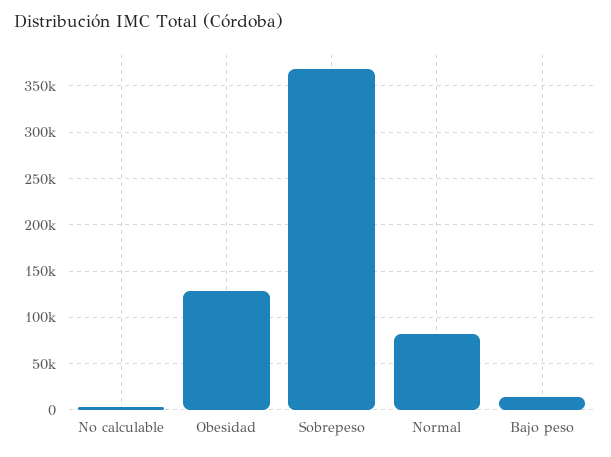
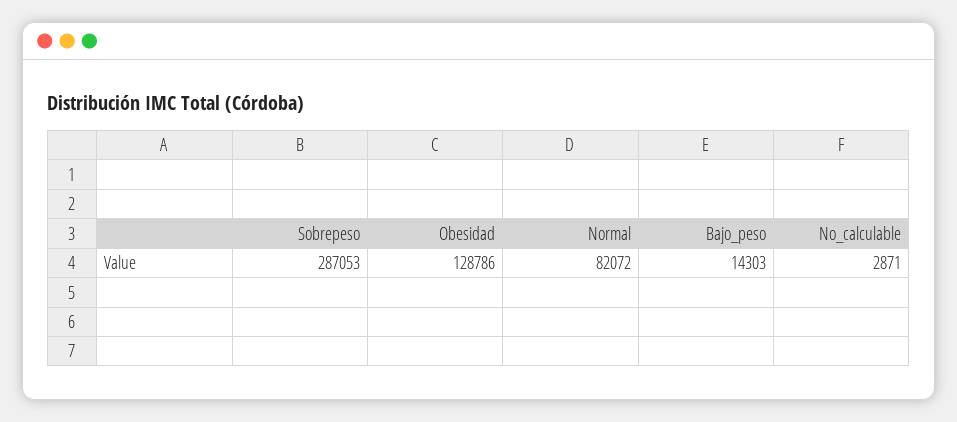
  {
    "No calculable": 2871,
    "Obesidad": 128786,
-   "Sobrepeso": 370000,
+   "Sobrepeso": 287053,
    "Normal": 82072,
    "Bajo peso": 14303
  }

